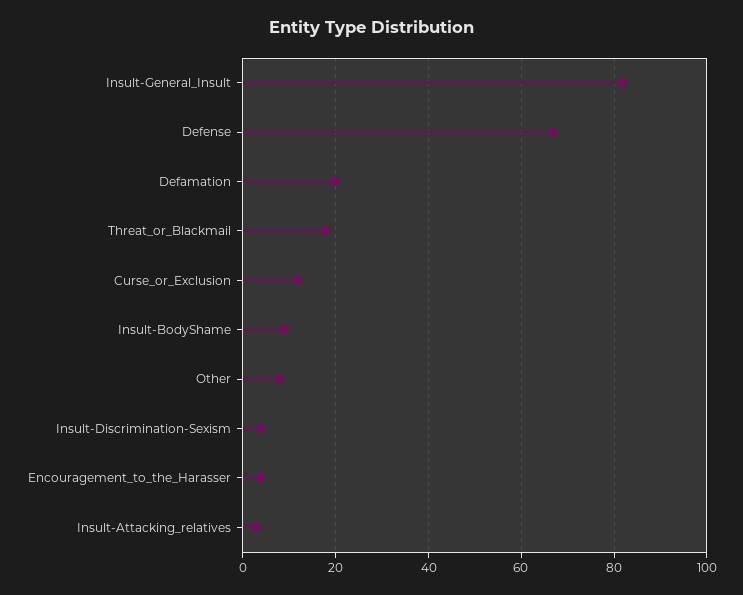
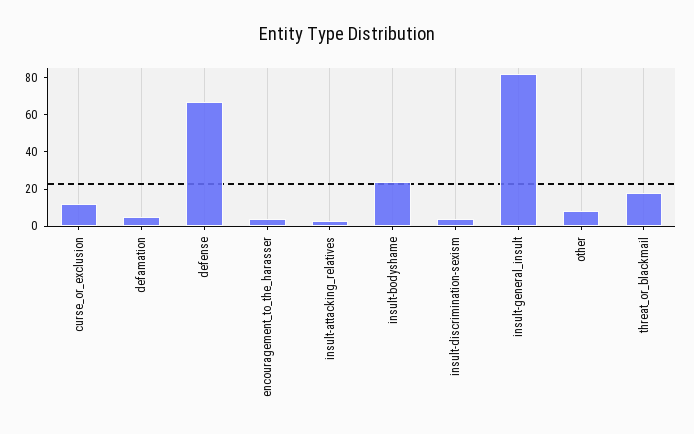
  {
    "Insult-General_Insult": 80,
    "Defense": 65,
-   "Defamation": 20,
+   "Defamation": 5,
    "Threat_or_Blackmail": 20,
    "Curse_or_Exclusion": 10,
-   "Insult-BodyShame": 10,
+   "Insult-BodyShame": 25,
    "Other": 10,
    "Insult-Discrimination-Sexism": 5,
    "Encouragement_to_the_Harasser": 5,
    "Insult-Attacking_relatives": 5
  }

